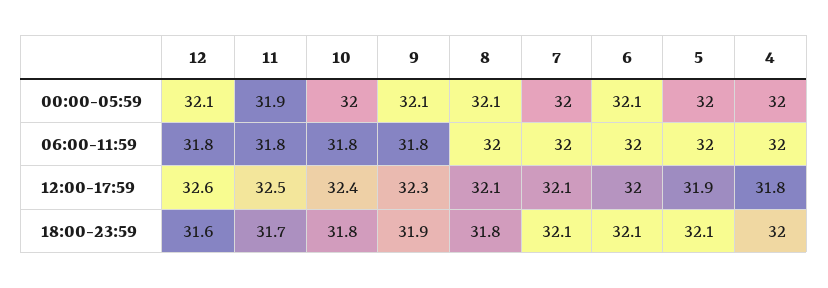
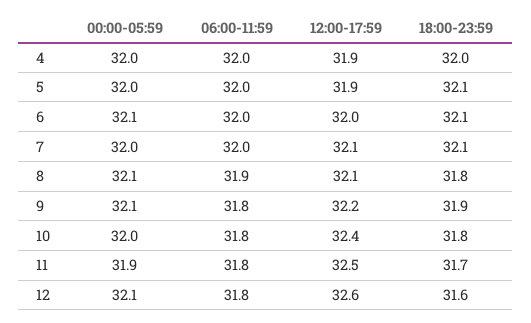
  {
    "12": {
      "00:00-05:59": 32.1,
      "06:00-11:59": 31.8,
      "12:00-17:59": 32.6,
      "18:00-23:59": 31.6
    },
    "11": {
      "00:00-05:59": 31.9,
      "06:00-11:59": 31.8,
      "12:00-17:59": 32.5,
      "18:00-23:59": 31.7
    },
    "10": {
      "00:00-05:59": 32,
      "06:00-11:59": 31.8,
      "12:00-17:59": 32.4,
      "18:00-23:59": 31.8
    },
    "9": {
      "00:00-05:59": 32.1,
      "06:00-11:59": 31.8,
-     "12:00-17:59": 32.3,
+     "12:00-17:59": 32.2,
      "18:00-23:59": 31.9
    },
    "8": {
      "00:00-05:59": 32.1,
-     "06:00-11:59": 32,
+     "06:00-11:59": 31.9,
      "12:00-17:59": 32.1,
      "18:00-23:59": 31.8
    },
    "7": {
      "00:00-05:59": 32,
      "06:00-11:59": 32,
      "12:00-17:59": 32.1,
      "18:00-23:59": 32.1
    },
    "6": {
      "00:00-05:59": 32.1,
      "06:00-11:59": 32,
      "12:00-17:59": 32,
      "18:00-23:59": 32.1
    },
    "5": {
      "00:00-05:59": 32,
      "06:00-11:59": 32,
      "12:00-17:59": 31.9,
      "18:00-23:59": 32.1
    },
    "4": {
      "00:00-05:59": 32,
      "06:00-11:59": 32,
-     "12:00-17:59": 31.8,
+     "12:00-17:59": 31.9,
      "18:00-23:59": 32
    }
  }

